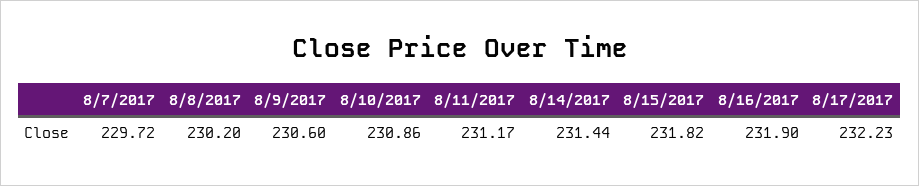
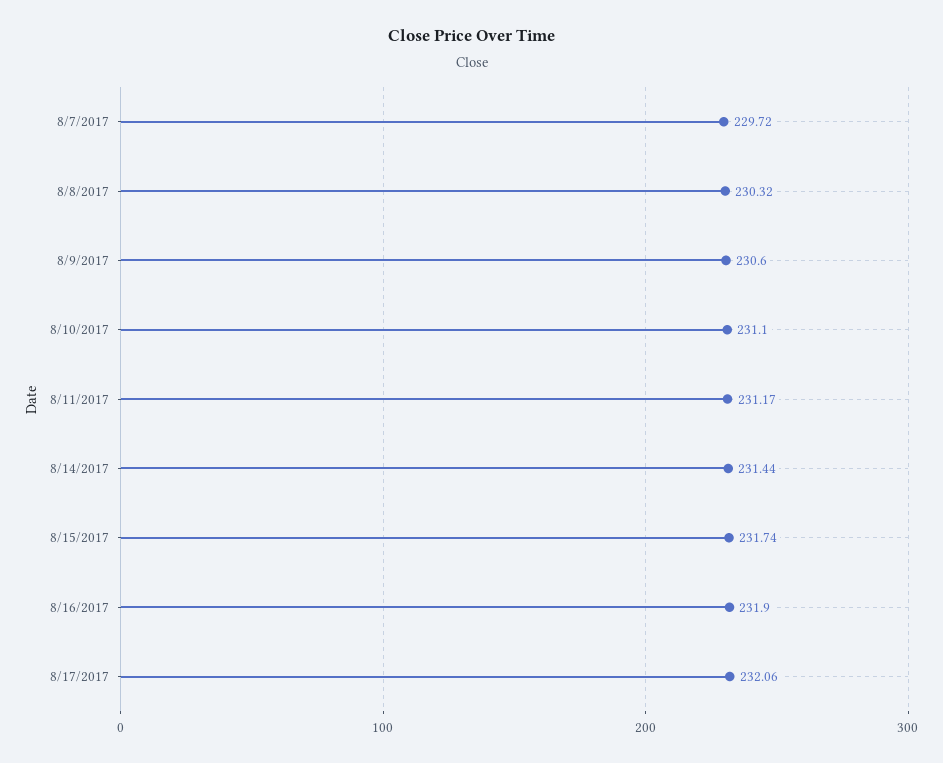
  {
    "8/7/2017": 229.72,
-   "8/8/2017": 230.2,
+   "8/8/2017": 230.32,
    "8/9/2017": 230.6,
-   "8/10/2017": 230.86,
+   "8/10/2017": 231.1,
    "8/11/2017": 231.17,
    "8/14/2017": 231.44,
-   "8/15/2017": 231.82,
+   "8/15/2017": 231.74,
    "8/16/2017": 231.9,
-   "8/17/2017": 232.23
+   "8/17/2017": 232.06
  }

